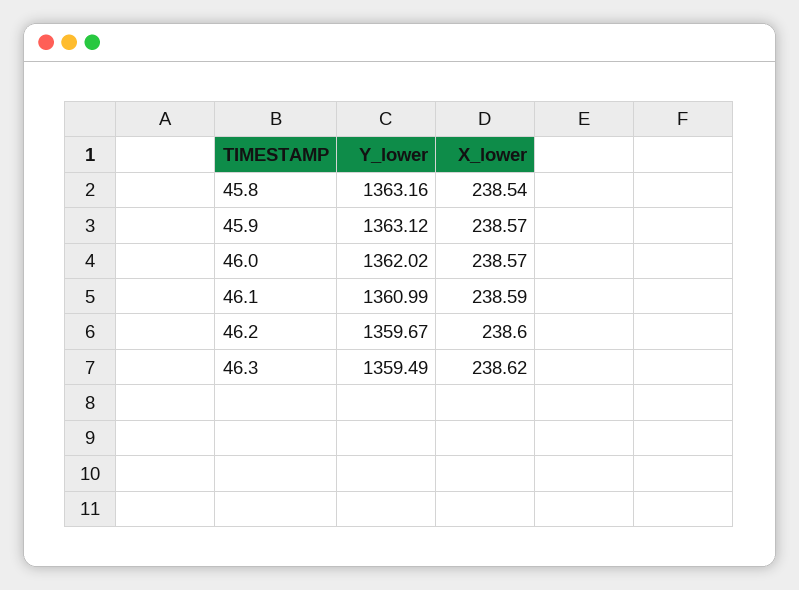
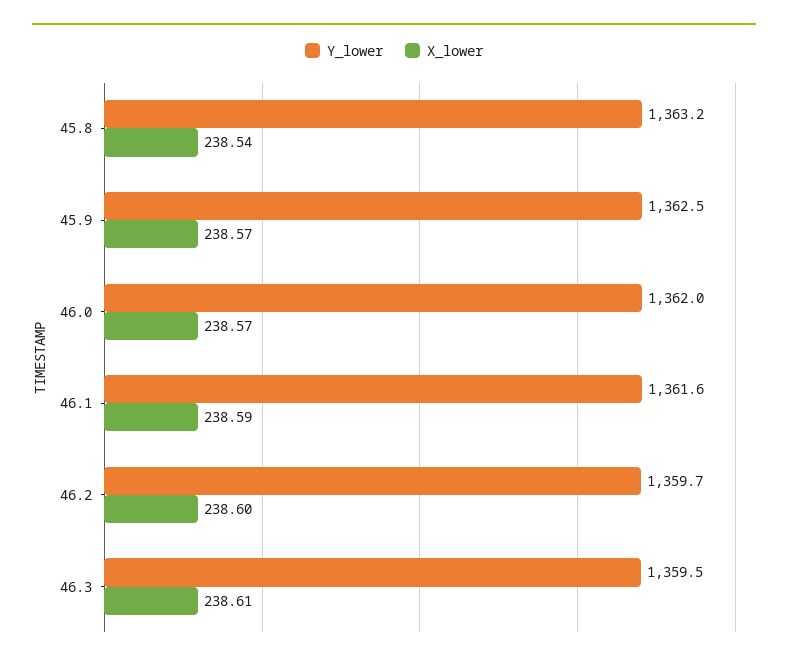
  {
    "Y_lower": {
      "45.8": 1363.16,
-     "45.9": 1363.12,
+     "45.9": 1362.5,
      "46.0": 1362.02,
-     "46.1": 1360.99,
+     "46.1": 1361.6,
      "46.2": 1359.67,
      "46.3": 1359.49
    },
    "X_lower": {
      "45.8": 238.54,
      "45.9": 238.57,
      "46.0": 238.57,
      "46.1": 238.59,
      "46.2": 238.6,
-     "46.3": 238.62
+     "46.3": 238.61
    }
  }

